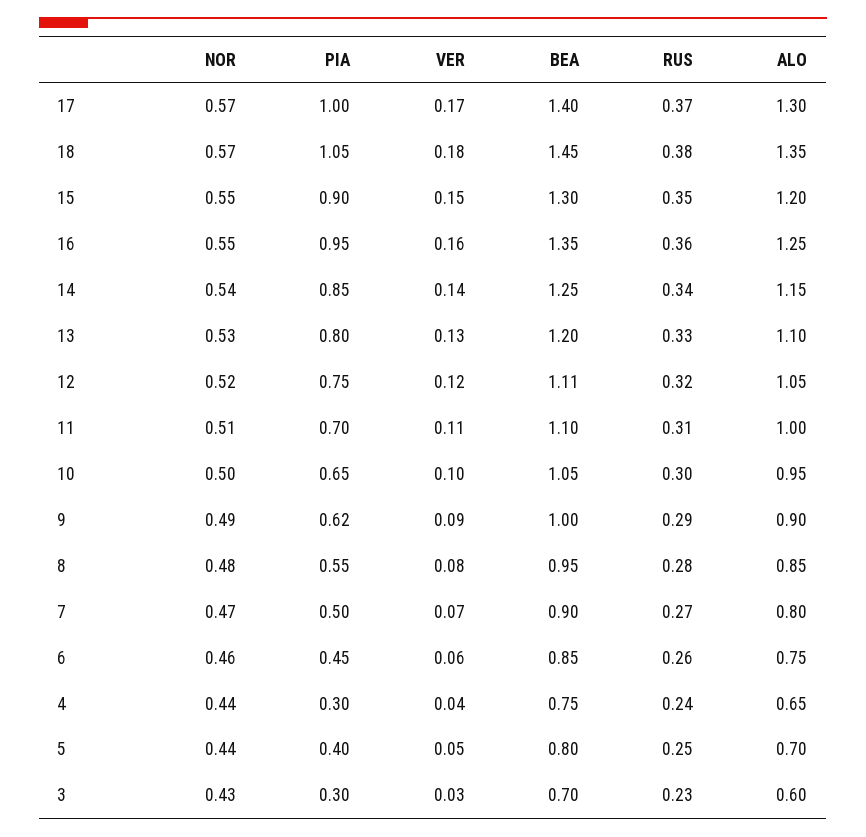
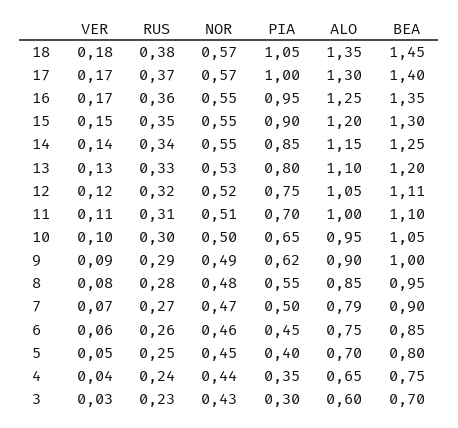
  {
    "NOR": {
      "17": 0.57,
      "18": 0.57,
      "15": 0.55,
      "16": 0.55,
-     "14": 0.54,
+     "14": 0.55,
      "13": 0.53,
      "12": 0.52,
      "11": 0.51,
      "10": 0.5,
      "9": 0.49,
      "8": 0.48,
      "7": 0.47,
      "6": 0.46,
      "4": 0.44,
-     "5": 0.44,
+     "5": 0.45,
      "3": 0.43
    },
    "PIA": {
      "17": 1,
      "18": 1.05,
      "15": 0.9,
      "16": 0.95,
      "14": 0.85,
      "13": 0.8,
      "12": 0.75,
      "11": 0.7,
      "10": 0.65,
      "9": 0.62,
      "8": 0.55,
      "7": 0.5,
      "6": 0.45,
-     "4": 0.3,
+     "4": 0.35,
      "5": 0.4,
      "3": 0.3
    },
    "VER": {
      "17": 0.17,
      "18": 0.18,
      "15": 0.15,
-     "16": 0.16,
+     "16": 0.17,
      "14": 0.14,
      "13": 0.13,
      "12": 0.12,
      "11": 0.11,
      "10": 0.1,
      "9": 0.09,
      "8": 0.08,
      "7": 0.07,
      "6": 0.06,
      "4": 0.04,
      "5": 0.05,
      "3": 0.03
    },
    "BEA": {
      "17": 1.4,
      "18": 1.45,
      "15": 1.3,
      "16": 1.35,
      "14": 1.25,
      "13": 1.2,
      "12": 1.11,
      "11": 1.1,
      "10": 1.05,
      "9": 1,
      "8": 0.95,
      "7": 0.9,
      "6": 0.85,
      "4": 0.75,
      "5": 0.8,
      "3": 0.7
    },
    "RUS": {
      "17": 0.37,
      "18": 0.38,
      "15": 0.35,
      "16": 0.36,
      "14": 0.34,
      "13": 0.33,
      "12": 0.32,
      "11": 0.31,
      "10": 0.3,
      "9": 0.29,
      "8": 0.28,
      "7": 0.27,
      "6": 0.26,
      "4": 0.24,
      "5": 0.25,
      "3": 0.23
    },
    "ALO": {
      "17": 1.3,
      "18": 1.35,
      "15": 1.2,
      "16": 1.25,
      "14": 1.15,
      "13": 1.1,
      "12": 1.05,
      "11": 1,
      "10": 0.95,
      "9": 0.9,
      "8": 0.85,
-     "7": 0.8,
+     "7": 0.79,
      "6": 0.75,
      "4": 0.65,
      "5": 0.7,
      "3": 0.6
    }
  }

